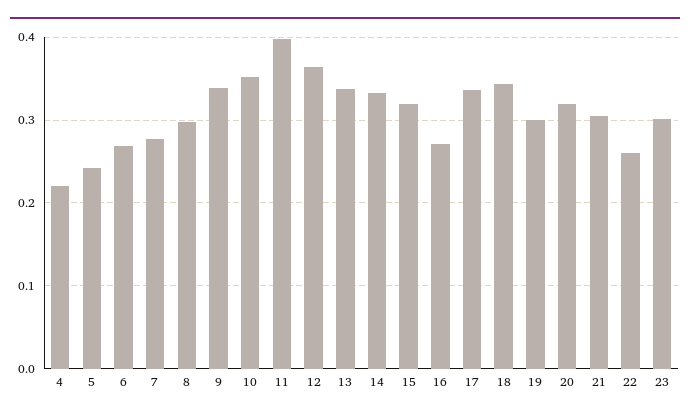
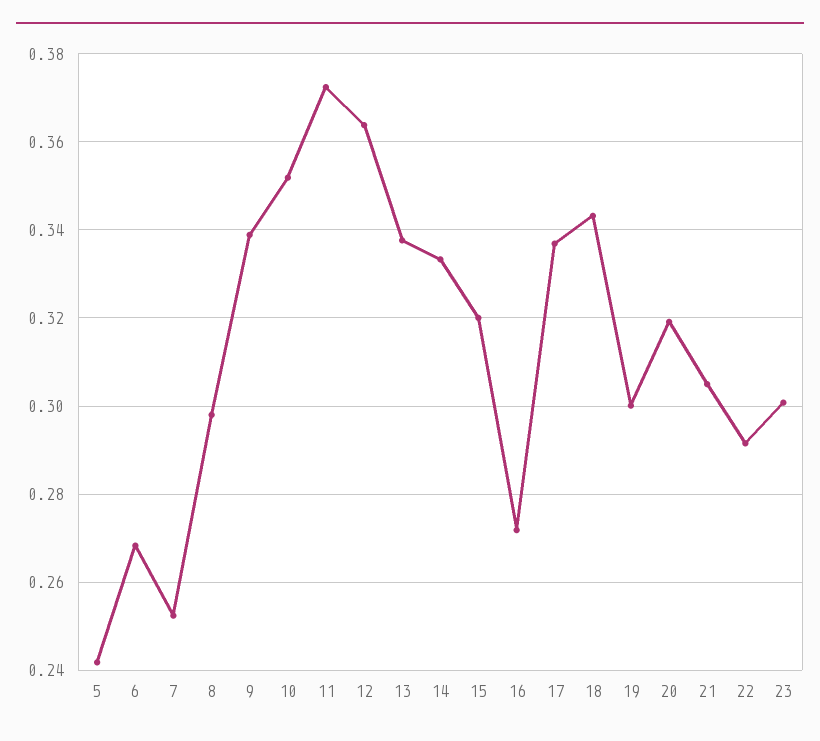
  {
-   "4": 0.22,
    "5": 0.242,
    "6": 0.268,
-   "7": 0.28,
+   "7": 0.252,
    "8": 0.298,
    "9": 0.338,
    "10": 0.352,
-   "11": 0.4,
+   "11": 0.372,
    "12": 0.364,
    "13": 0.338,
    "14": 0.334,
    "15": 0.32,
    "16": 0.272,
    "17": 0.336,
    "18": 0.344,
    "19": 0.3,
    "20": 0.32,
    "21": 0.306,
-   "22": 0.26,
+   "22": 0.292,
    "23": 0.3
  }

